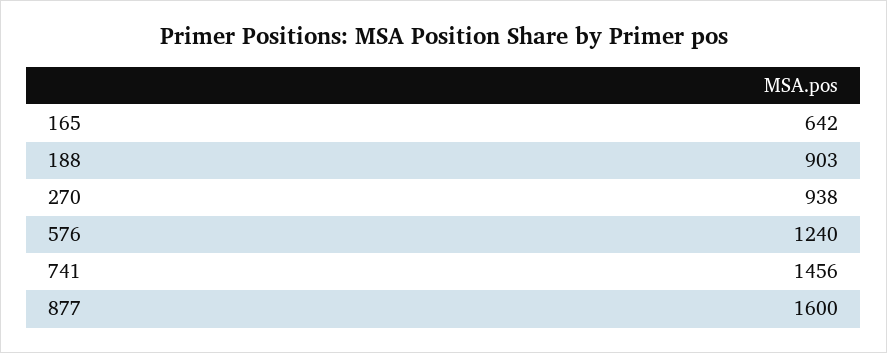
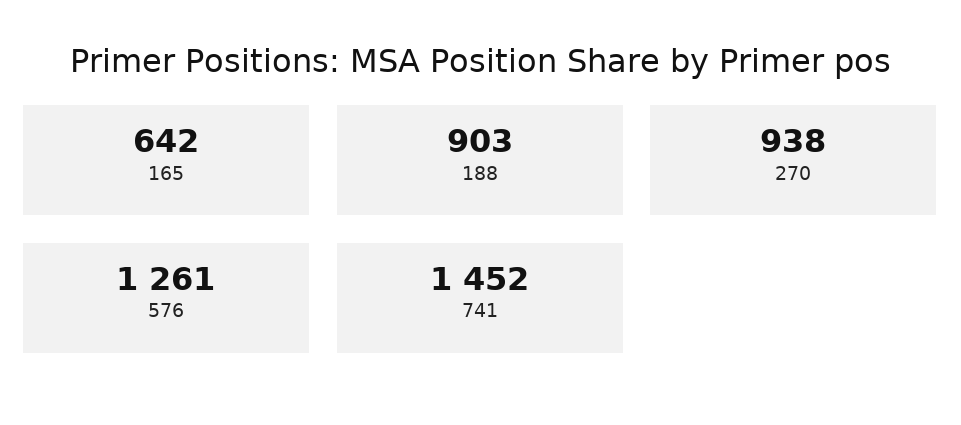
  {
    "165": 642,
    "188": 903,
    "270": 938,
-   "576": 1240,
+   "576": 1261,
-   "741": 1456,
+   "741": 1452
-   "877": 1600
  }

